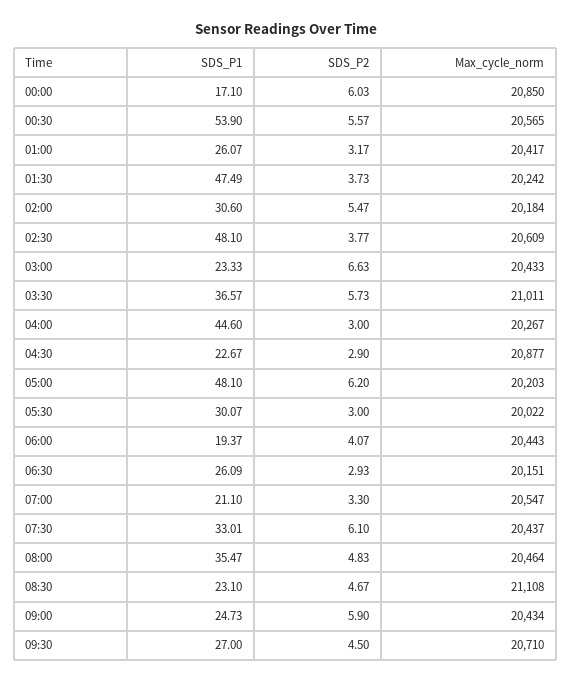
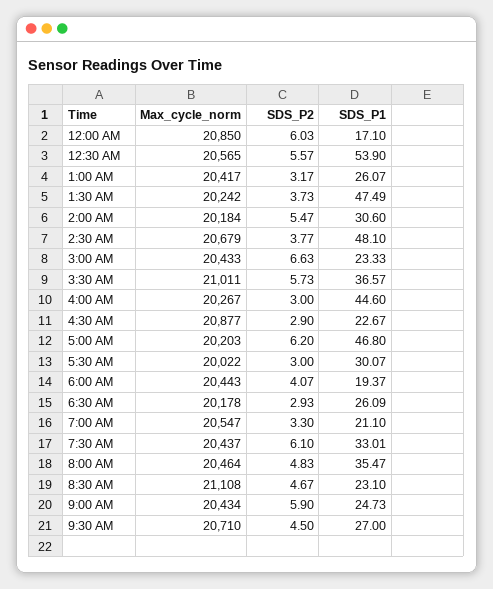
  {
    "SDS_P1": {
      "00:00": 17.1,
      "00:30": 53.9,
      "01:00": 26.07,
      "01:30": 47.49,
      "02:00": 30.6,
      "02:30": 48.1,
      "03:00": 23.33,
      "03:30": 36.57,
      "04:00": 44.6,
      "04:30": 22.67,
-     "05:00": 48.1,
+     "05:00": 46.8,
      "05:30": 30.07,
      "06:00": 19.37,
      "06:30": 26.09,
      "07:00": 21.1,
      "07:30": 33.01,
      "08:00": 35.47,
      "08:30": 23.1,
      "09:00": 24.73,
      "09:30": 27
    },
    "SDS_P2": {
      "00:00": 6.03,
      "00:30": 5.57,
      "01:00": 3.17,
      "01:30": 3.73,
      "02:00": 5.47,
      "02:30": 3.77,
      "03:00": 6.63,
      "03:30": 5.73,
      "04:00": 3,
      "04:30": 2.9,
      "05:00": 6.2,
      "05:30": 3,
      "06:00": 4.07,
      "06:30": 2.93,
      "07:00": 3.3,
      "07:30": 6.1,
      "08:00": 4.83,
      "08:30": 4.67,
      "09:00": 5.9,
      "09:30": 4.5
    },
    "Max_cycle_norm": {
      "00:00": 20850,
      "00:30": 20565,
      "01:00": 20417,
      "01:30": 20242,
      "02:00": 20184,
-     "02:30": 20609,
+     "02:30": 20679,
      "03:00": 20433,
      "03:30": 21011,
      "04:00": 20267,
      "04:30": 20877,
      "05:00": 20203,
      "05:30": 20022,
      "06:00": 20443,
-     "06:30": 20151,
+     "06:30": 20178,
      "07:00": 20547,
      "07:30": 20437,
      "08:00": 20464,
      "08:30": 21108,
      "09:00": 20434,
      "09:30": 20710
    }
  }

